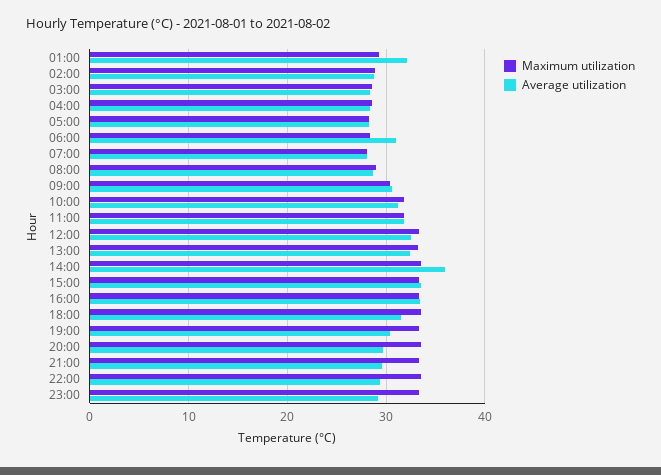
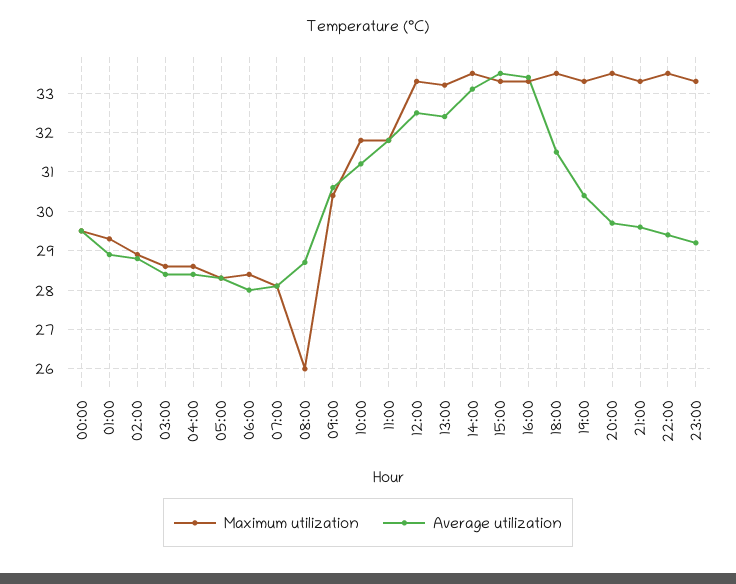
  {
    "Maximum utilization": {
      "01:00": 29.5,
      "02:00": 29,
      "03:00": 28.5,
      "04:00": 28.5,
      "05:00": 28.5,
      "06:00": 28.5,
      "07:00": 28,
-     "08:00": 29,
+     "08:00": 26,
      "09:00": 30.5,
      "10:00": 32,
      "11:00": 32,
      "12:00": 33.5,
      "13:00": 33,
      "14:00": 33.5,
      "15:00": 33.5,
      "16:00": 33.5,
      "18:00": 33.5,
      "19:00": 33.5,
      "20:00": 33.5,
      "21:00": 33.5,
      "22:00": 33.5,
-     "23:00": 33.5
+     "23:00": 33.5,
+     "00:00": 29.5
    },
    "Average utilization": {
-     "01:00": 32,
+     "01:00": 29,
      "02:00": 29,
      "03:00": 28.5,
      "04:00": 28.5,
      "05:00": 28.5,
-     "06:00": 31,
+     "06:00": 28,
      "07:00": 28,
      "08:00": 28.5,
      "09:00": 30.5,
      "10:00": 31,
      "11:00": 32,
      "12:00": 32.5,
      "13:00": 32.5,
-     "14:00": 36,
+     "14:00": 33,
      "15:00": 33.5,
      "16:00": 33.5,
      "18:00": 31.5,
      "19:00": 30.5,
      "20:00": 29.5,
      "21:00": 29.5,
      "22:00": 29.5,
-     "23:00": 29
+     "23:00": 29,
+     "00:00": 29.5
    }
  }

